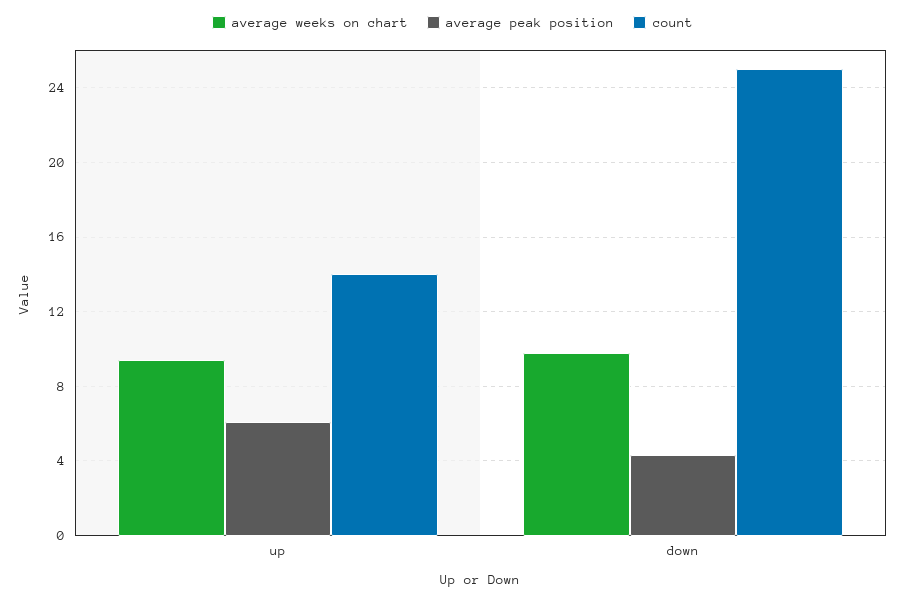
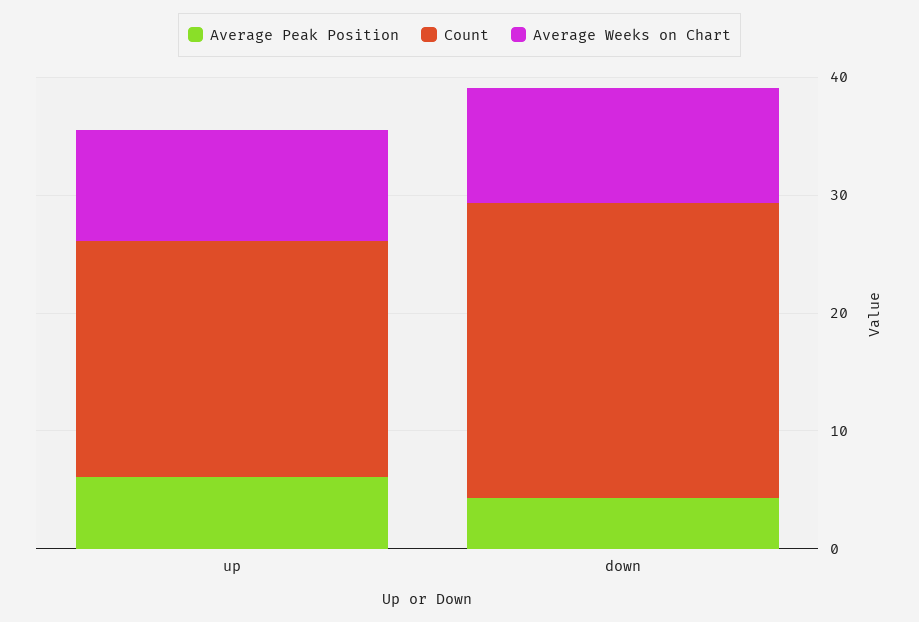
  {
    "average weeks on chart": {
      "up": 9.5,
      "down": 10
    },
    "average peak position": {
      "up": 6,
      "down": 4.5
    },
    "count": {
-     "up": 14,
+     "up": 20,
      "down": 25
    }
  }

